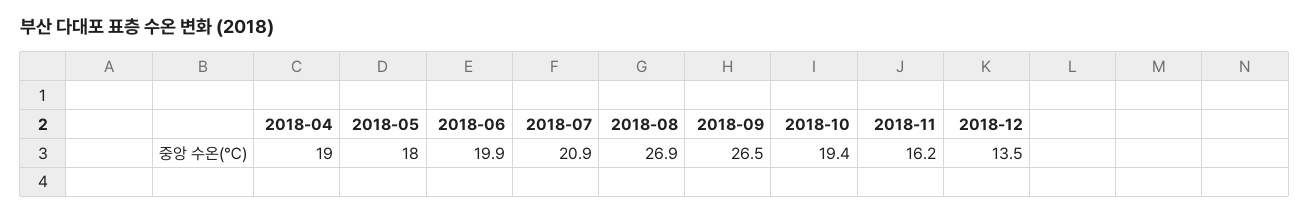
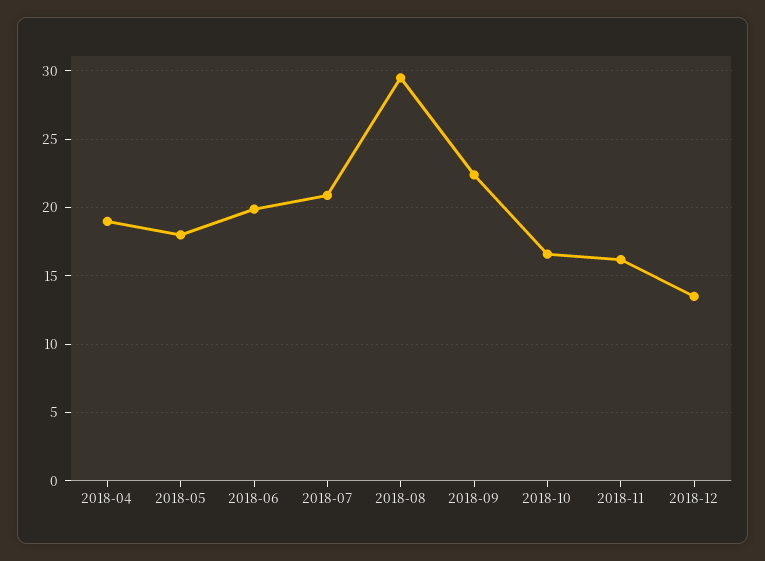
  {
    "2018-04": 19,
    "2018-05": 18,
    "2018-06": 19.9,
    "2018-07": 20.9,
-   "2018-08": 26.9,
+   "2018-08": 29.5,
-   "2018-09": 26.5,
+   "2018-09": 22.5,
-   "2018-10": 19.4,
+   "2018-10": 16.5,
    "2018-11": 16.2,
    "2018-12": 13.5
  }

